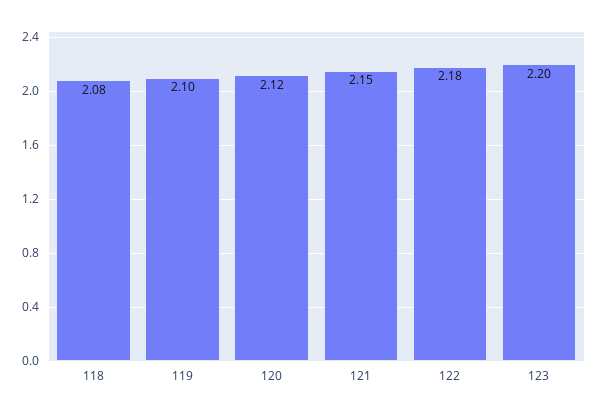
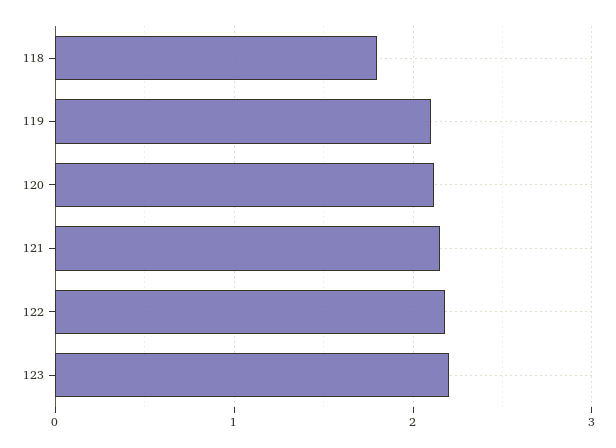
  {
-   "118": 2.08,
+   "118": 1.8,
    "119": 2.1,
    "120": 2.12,
    "121": 2.15,
    "122": 2.18,
    "123": 2.2
  }

